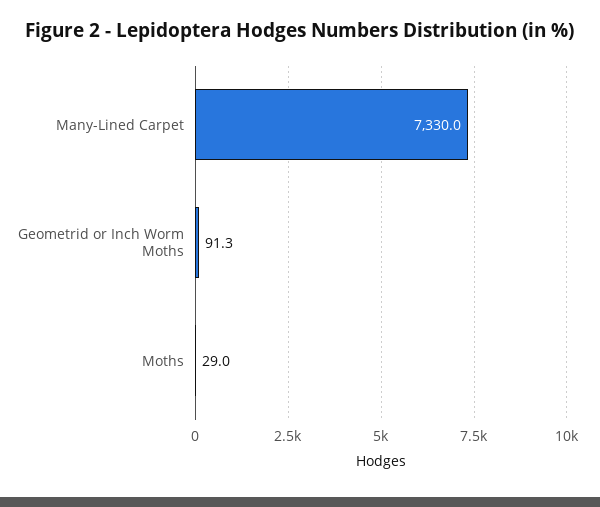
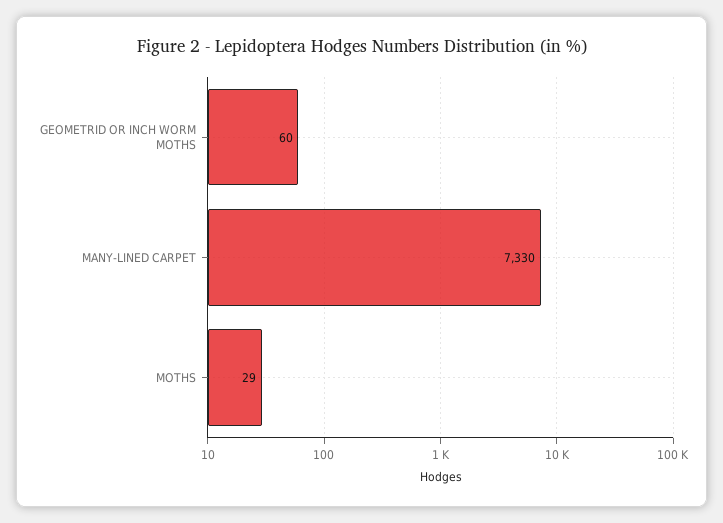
  {
    "Many-Lined Carpet": 7330,
-   "Geometrid or Inch Worm Moths": 91.3,
+   "Geometrid or Inch Worm Moths": 60,
    "Moths": 29
  }

